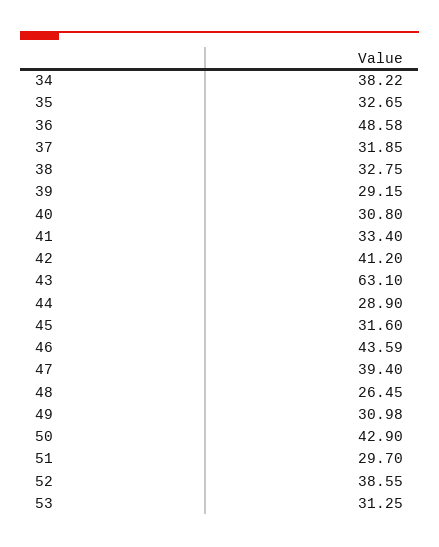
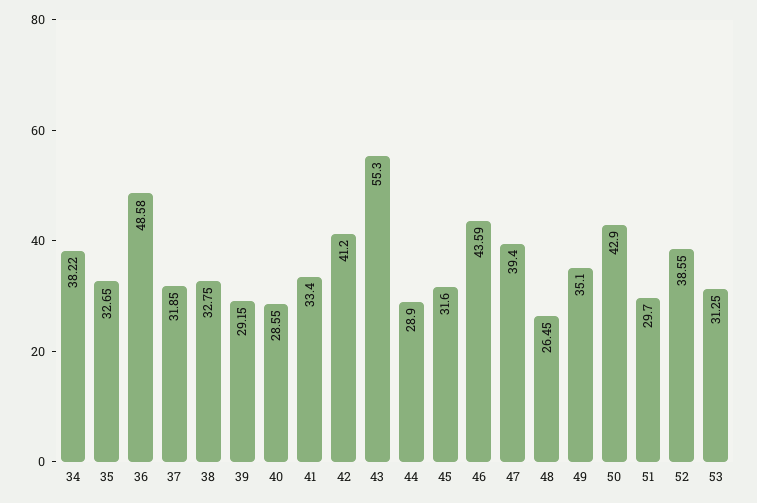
  {
    "34": 38.22,
    "35": 32.65,
    "36": 48.58,
    "37": 31.85,
    "38": 32.75,
    "39": 29.15,
-   "40": 30.8,
+   "40": 28.55,
    "41": 33.4,
    "42": 41.2,
-   "43": 63.1,
+   "43": 55.3,
    "44": 28.9,
    "45": 31.6,
    "46": 43.59,
    "47": 39.4,
    "48": 26.45,
-   "49": 30.98,
+   "49": 35.1,
    "50": 42.9,
    "51": 29.7,
    "52": 38.55,
    "53": 31.25
  }

